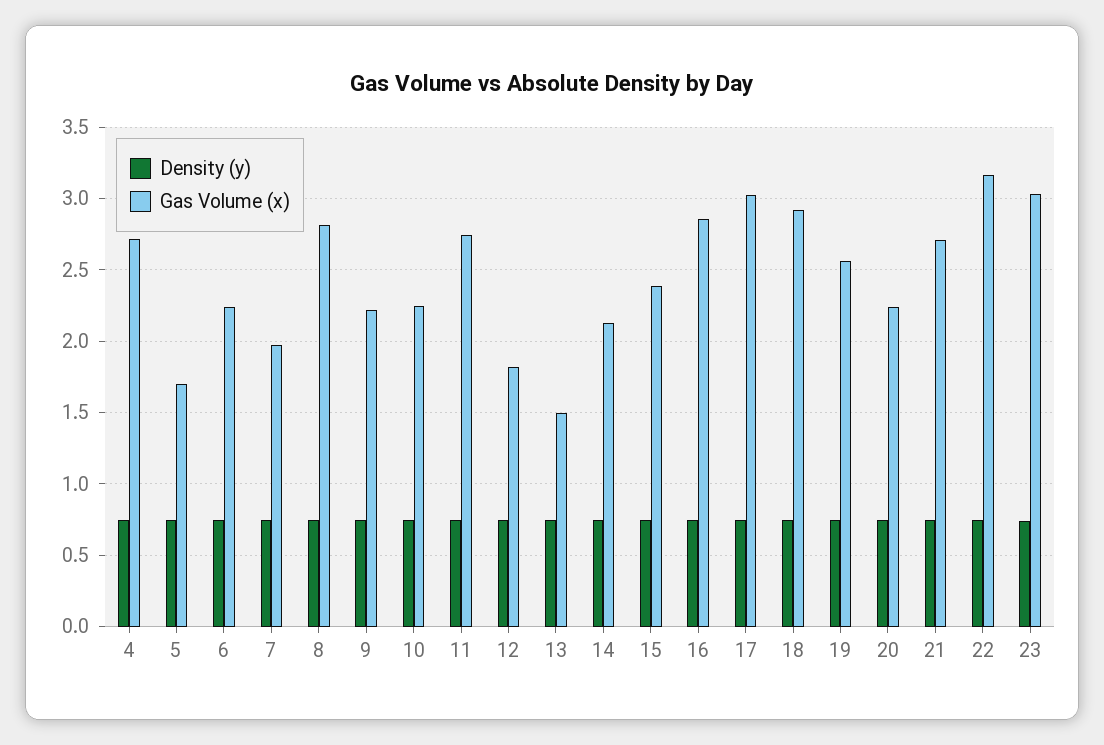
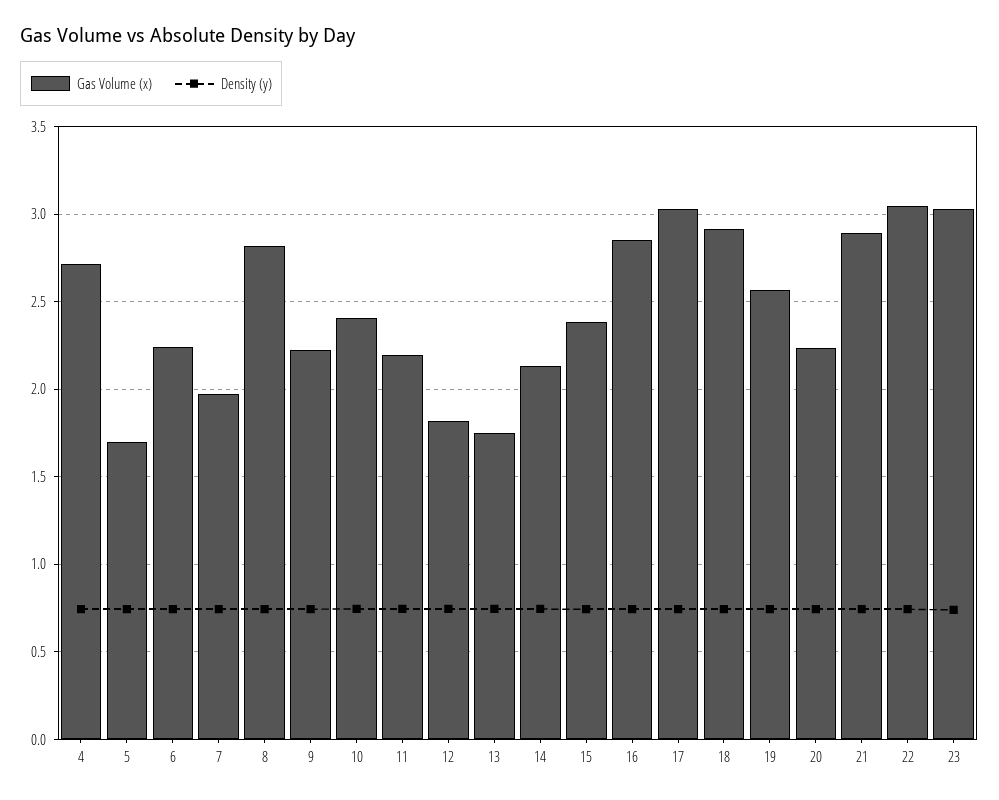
  {
    "Density (y)": {
      "4": 0.75,
      "5": 0.75,
      "6": 0.75,
      "7": 0.75,
      "8": 0.75,
      "9": 0.75,
      "10": 0.75,
      "11": 0.75,
      "12": 0.75,
      "13": 0.75,
      "14": 0.75,
      "15": 0.75,
      "16": 0.75,
      "17": 0.75,
      "18": 0.75,
      "19": 0.75,
      "20": 0.75,
      "21": 0.75,
      "22": 0.75,
      "23": 0.75
    },
    "Gas Volume (x)": {
      "4": 2.7,
      "5": 1.7,
      "6": 2.25,
      "7": 1.95,
      "8": 2.8,
      "9": 2.2,
-     "10": 2.25,
+     "10": 2.4,
-     "11": 2.75,
+     "11": 2.2,
      "12": 1.8,
-     "13": 1.5,
+     "13": 1.75,
      "14": 2.15,
      "15": 2.4,
      "16": 2.85,
      "17": 3.05,
      "18": 2.9,
      "19": 2.55,
      "20": 2.25,
-     "21": 2.7,
+     "21": 2.9,
-     "22": 3.15,
+     "22": 3.05,
      "23": 3.05
    }
  }

